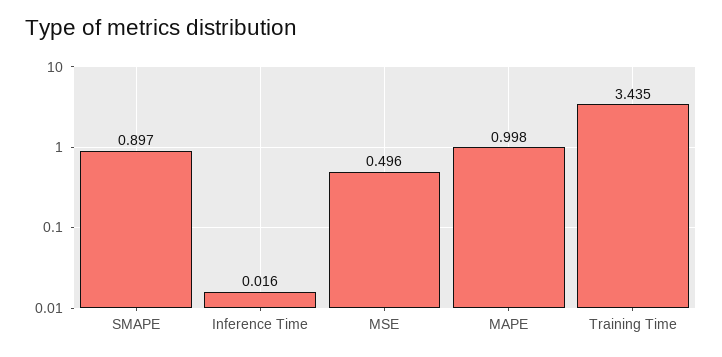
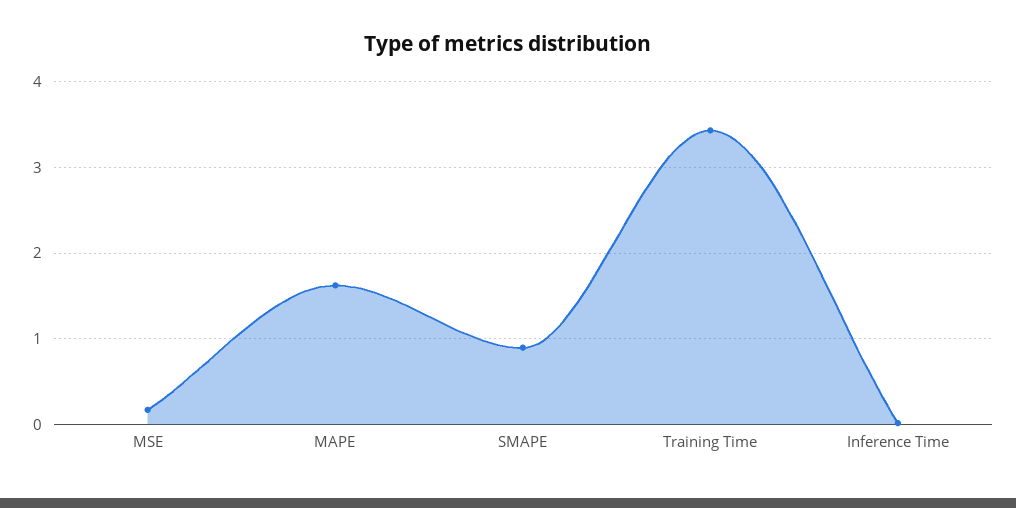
  {
    "SMAPE": 0.897,
    "Inference Time": 0.016,
-   "MSE": 0.496,
+   "MSE": 0.2,
-   "MAPE": 0.998,
+   "MAPE": 1.6,
    "Training Time": 3.435
  }

